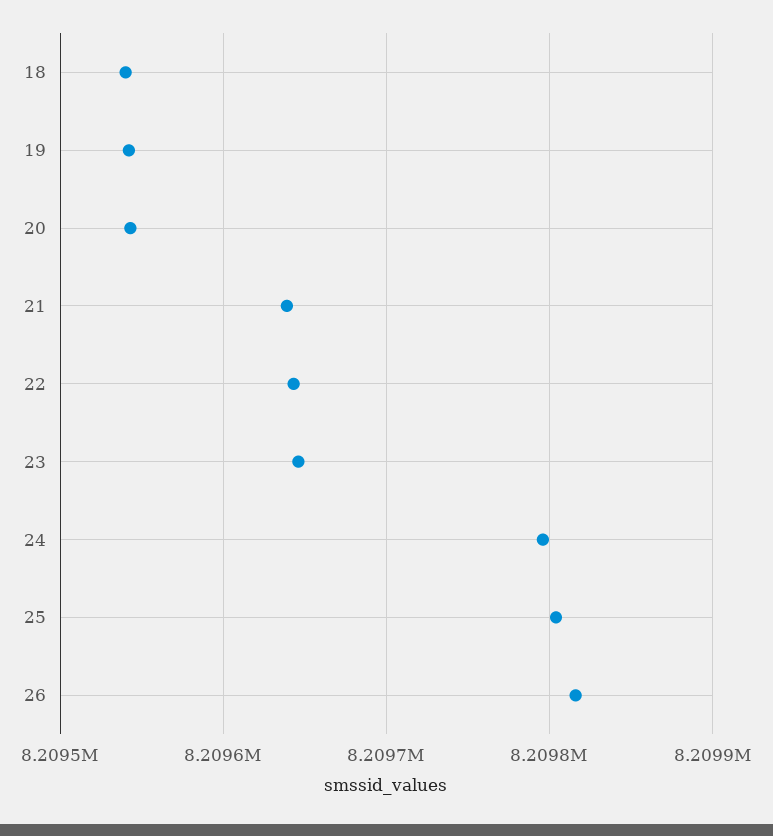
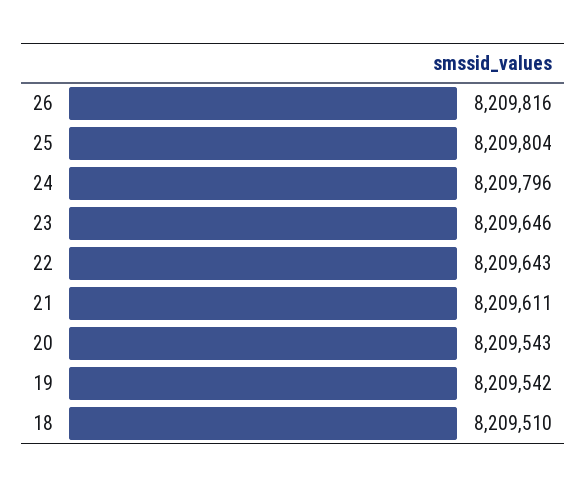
  {
-   "18": 8209540,
+   "18": 8209510,
    "19": 8209542,
    "20": 8209543,
-   "21": 8209640,
+   "21": 8209611,
    "22": 8209643,
    "23": 8209646,
    "24": 8209796,
    "25": 8209804,
    "26": 8209816
  }

